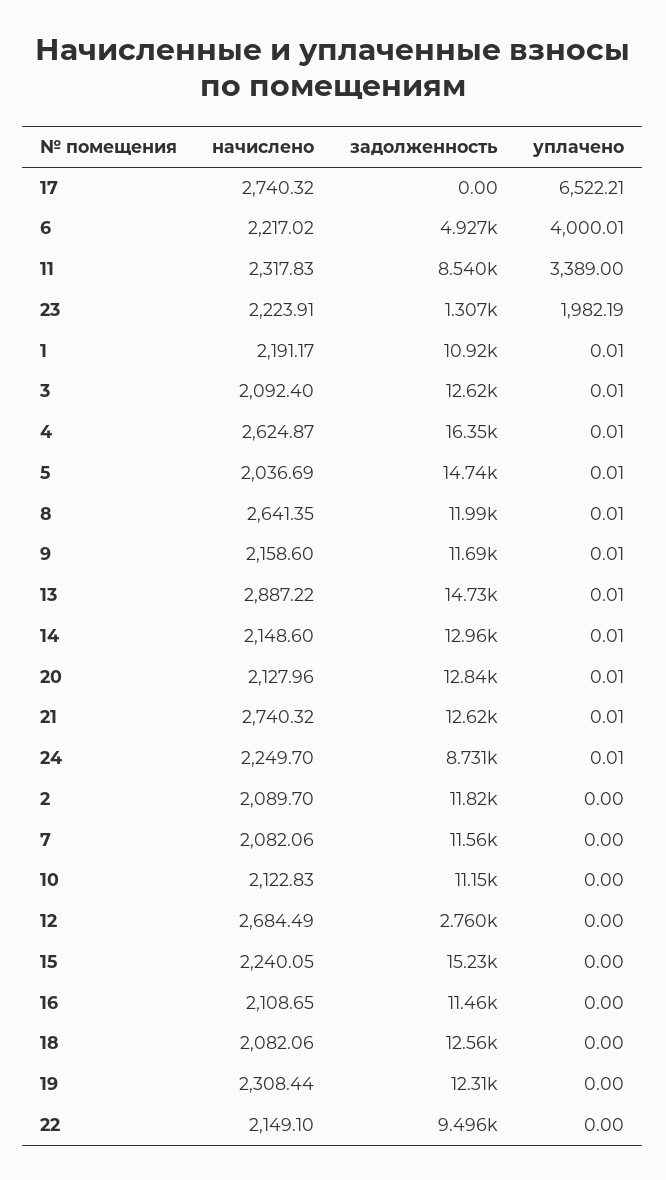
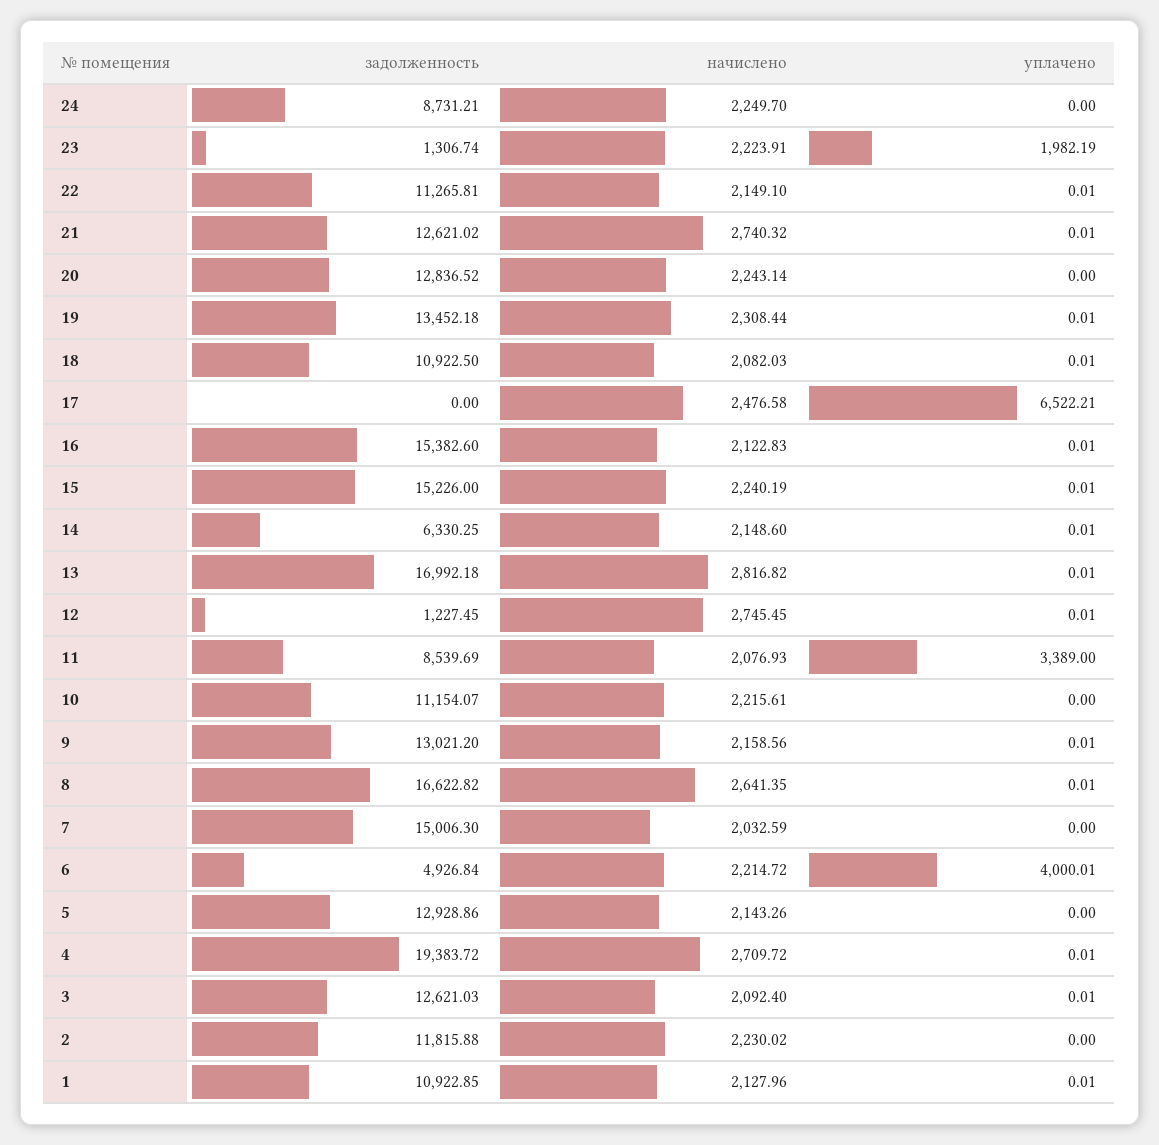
  {
    "начислено": {
-     "17": 2740.32,
+     "17": 2476.58,
-     "6": 2217.02,
+     "6": 2214.72,
-     "11": 2317.83,
+     "11": 2076.93,
      "23": 2223.91,
-     "1": 2191.17,
+     "1": 2127.96,
      "3": 2092.4,
-     "4": 2624.87,
+     "4": 2709.72,
-     "5": 2036.69,
+     "5": 2143.26,
      "8": 2641.35,
-     "9": 2158.6,
+     "9": 2158.56,
-     "13": 2887.22,
+     "13": 2816.82,
      "14": 2148.6,
-     "20": 2127.96,
+     "20": 2243.14,
      "21": 2740.32,
      "24": 2249.7,
-     "2": 2089.7,
+     "2": 2230.02,
-     "7": 2082.06,
+     "7": 2032.59,
-     "10": 2122.83,
+     "10": 2215.61,
-     "12": 2684.49,
+     "12": 2745.45,
-     "15": 2240.05,
+     "15": 2240.19,
-     "16": 2108.65,
+     "16": 2122.83,
-     "18": 2082.06,
+     "18": 2082.03,
      "19": 2308.44,
      "22": 2149.1
    },
    "задолженность": {
      "17": 0,
      "6": 4926.84,
      "11": 8539.69,
      "23": 1306.74,
      "1": 10922.85,
      "3": 12621.03,
-     "4": 16350,
+     "4": 19383.72,
-     "5": 14740,
+     "5": 12928.86,
-     "8": 11990,
+     "8": 16622.82,
-     "9": 11690,
+     "9": 13021.2,
-     "13": 14730,
+     "13": 16992.18,
-     "14": 12960,
+     "14": 6330.25,
      "20": 12836.52,
      "21": 12621.02,
      "24": 8731.21,
      "2": 11815.88,
-     "7": 11560,
+     "7": 15006.3,
      "10": 11154.07,
-     "12": 2760,
+     "12": 1227.45,
      "15": 15226,
-     "16": 11460,
+     "16": 15382.6,
-     "18": 12560,
+     "18": 10922.5,
-     "19": 12310,
+     "19": 13452.18,
-     "22": 9496
+     "22": 11265.81
    },
    "уплачено": {
      "17": 6522.21,
      "6": 4000.01,
      "11": 3389,
      "23": 1982.19,
      "1": 0.01,
      "3": 0.01,
      "4": 0.01,
-     "5": 0.01,
+     "5": 0,
      "8": 0.01,
      "9": 0.01,
      "13": 0.01,
      "14": 0.01,
-     "20": 0.01,
+     "20": 0,
      "21": 0.01,
-     "24": 0.01,
+     "24": 0,
      "2": 0,
      "7": 0,
      "10": 0,
-     "12": 0,
+     "12": 0.01,
-     "15": 0,
+     "15": 0.01,
-     "16": 0,
+     "16": 0.01,
-     "18": 0,
+     "18": 0.01,
-     "19": 0,
+     "19": 0.01,
-     "22": 0
+     "22": 0.01
    }
  }

